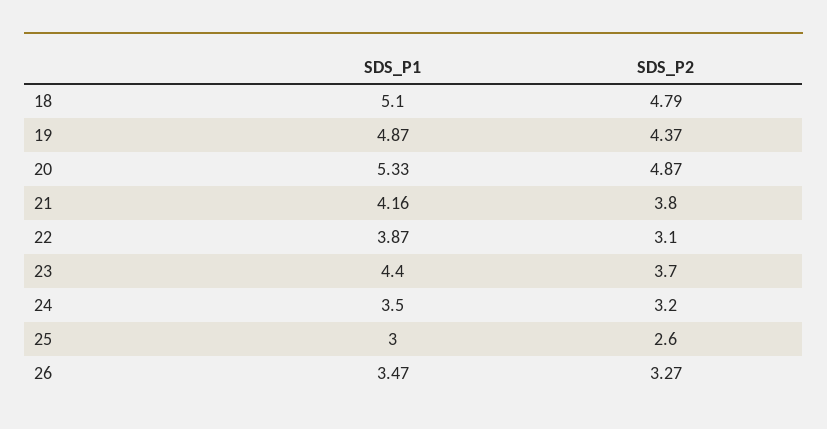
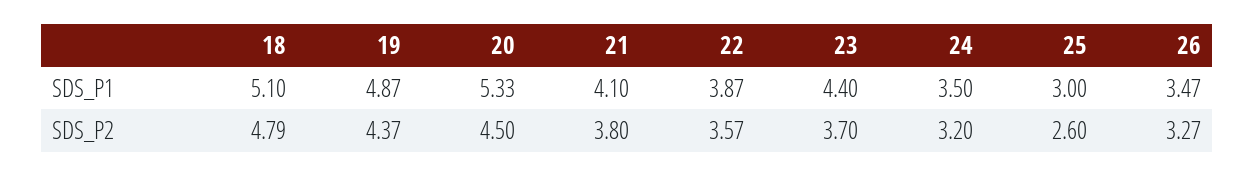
  {
    "SDS_P1": {
      "18": 5.1,
      "19": 4.87,
      "20": 5.33,
-     "21": 4.16,
+     "21": 4.1,
      "22": 3.87,
      "23": 4.4,
      "24": 3.5,
      "25": 3,
      "26": 3.47
    },
    "SDS_P2": {
      "18": 4.79,
      "19": 4.37,
-     "20": 4.87,
+     "20": 4.5,
      "21": 3.8,
-     "22": 3.1,
+     "22": 3.57,
      "23": 3.7,
      "24": 3.2,
      "25": 2.6,
      "26": 3.27
    }
  }

